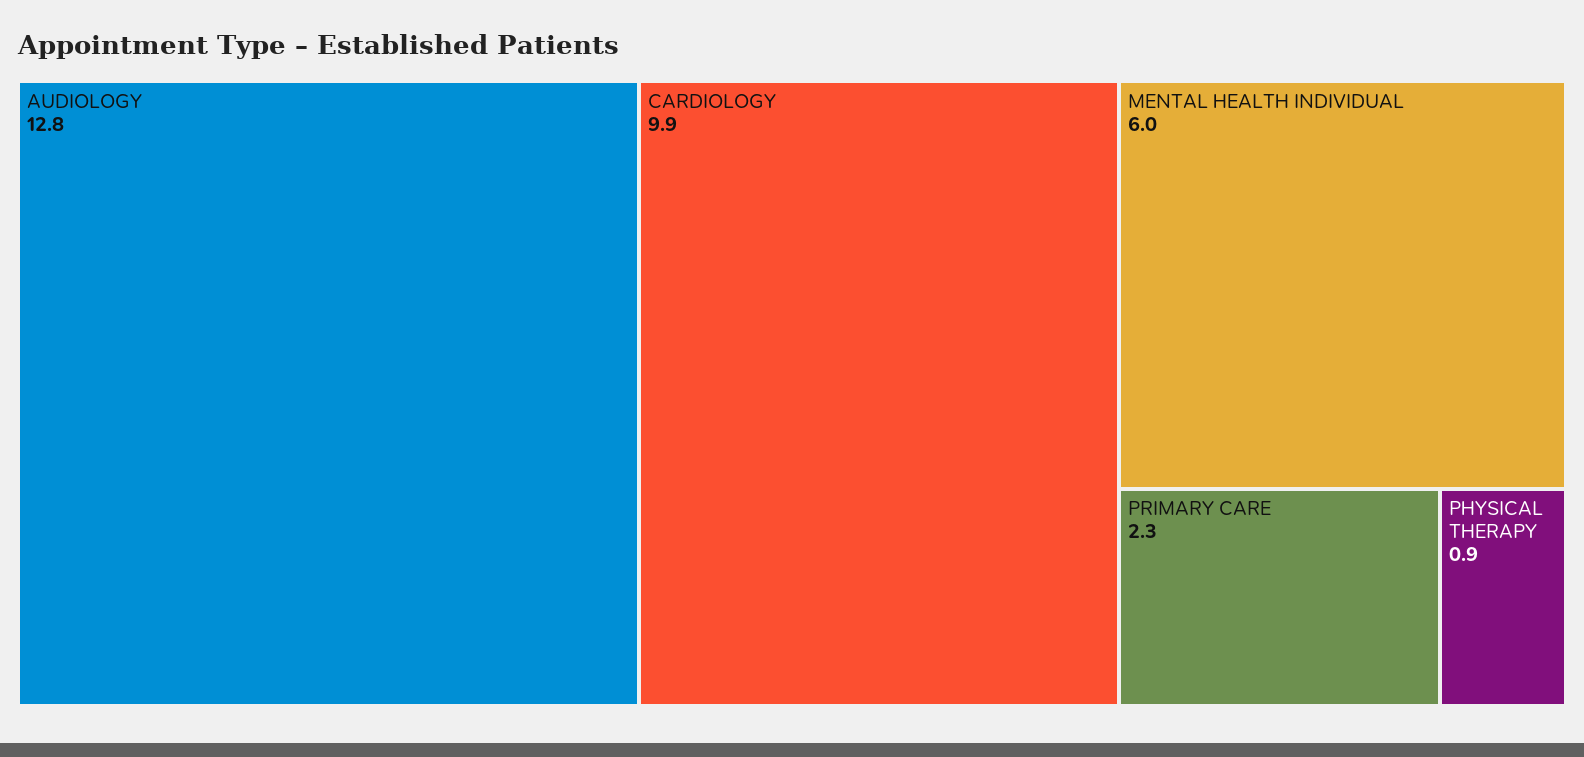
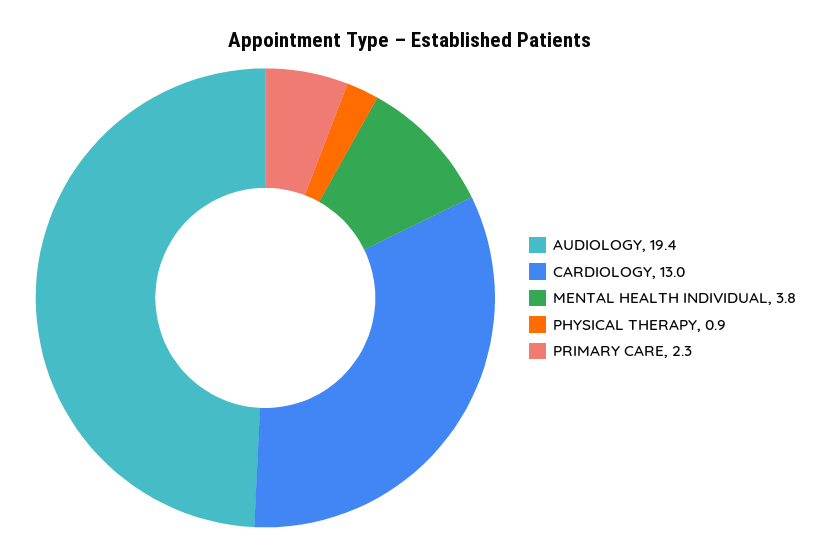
  {
-   "AUDIOLOGY": 12.8,
+   "AUDIOLOGY": 19.4,
-   "CARDIOLOGY": 9.9,
+   "CARDIOLOGY": 13,
-   "MENTAL HEALTH INDIVIDUAL": 6,
+   "MENTAL HEALTH INDIVIDUAL": 3.8,
    "PRIMARY CARE": 2.3,
    "PHYSICAL THERAPY": 0.9
  }

